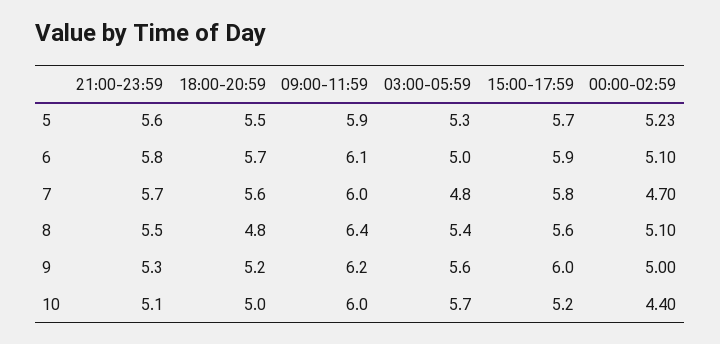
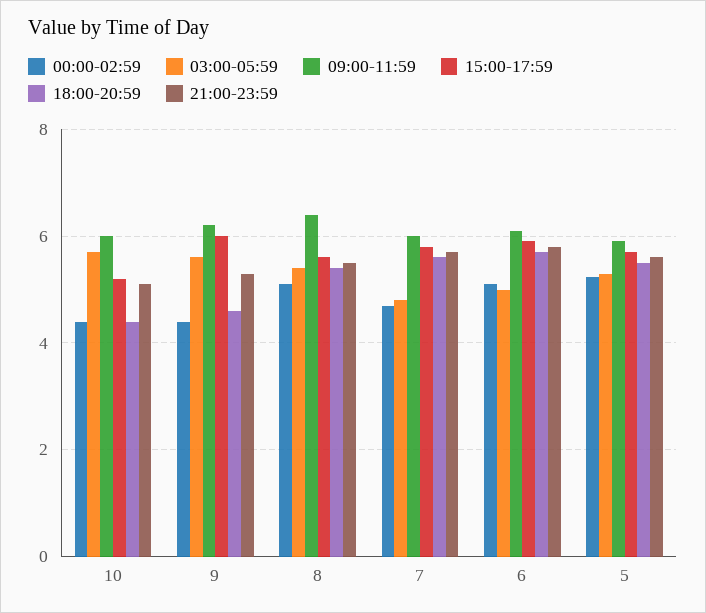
  {
    "21:00-23:59": {
      "5": 5.6,
      "6": 5.8,
      "7": 5.7,
      "8": 5.5,
      "9": 5.3,
      "10": 5.1
    },
    "18:00-20:59": {
      "5": 5.5,
      "6": 5.7,
      "7": 5.6,
-     "8": 4.8,
+     "8": 5.4,
-     "9": 5.2,
+     "9": 4.6,
-     "10": 5
+     "10": 4.4
    },
    "09:00-11:59": {
      "5": 5.9,
      "6": 6.1,
      "7": 6,
      "8": 6.4,
      "9": 6.2,
      "10": 6
    },
    "03:00-05:59": {
      "5": 5.3,
      "6": 5,
      "7": 4.8,
      "8": 5.4,
      "9": 5.6,
      "10": 5.7
    },
    "15:00-17:59": {
      "5": 5.7,
      "6": 5.9,
      "7": 5.8,
      "8": 5.6,
      "9": 6,
      "10": 5.2
    },
    "00:00-02:59": {
      "5": 5.23,
      "6": 5.1,
      "7": 4.7,
      "8": 5.1,
-     "9": 5,
+     "9": 4.4,
      "10": 4.4
    }
  }

